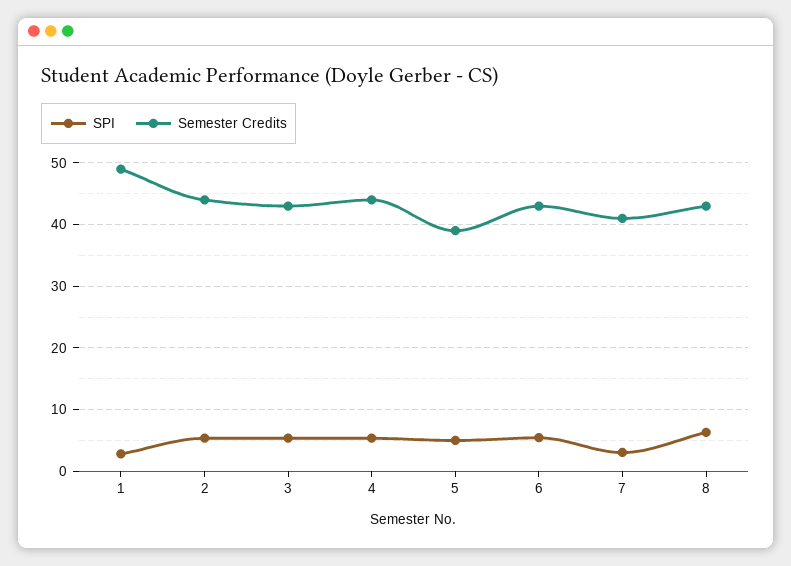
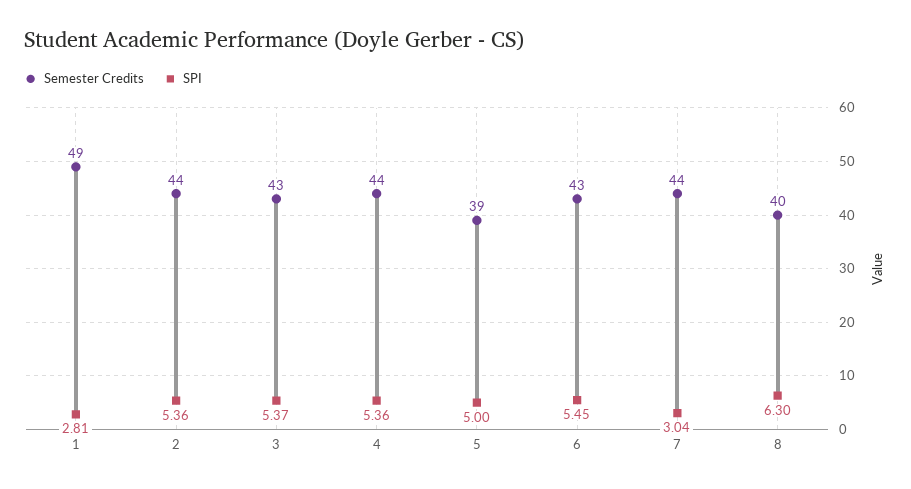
  {
    "SPI": {
      "1": 2.81,
      "2": 5.36,
      "3": 5.37,
      "4": 5.36,
      "5": 5,
      "6": 5.45,
      "7": 3.04,
      "8": 6.3
    },
    "Semester Credits": {
      "1": 49,
      "2": 44,
      "3": 43,
      "4": 44,
      "5": 39,
      "6": 43,
-     "7": 41,
+     "7": 44,
-     "8": 43
+     "8": 40
    }
  }

